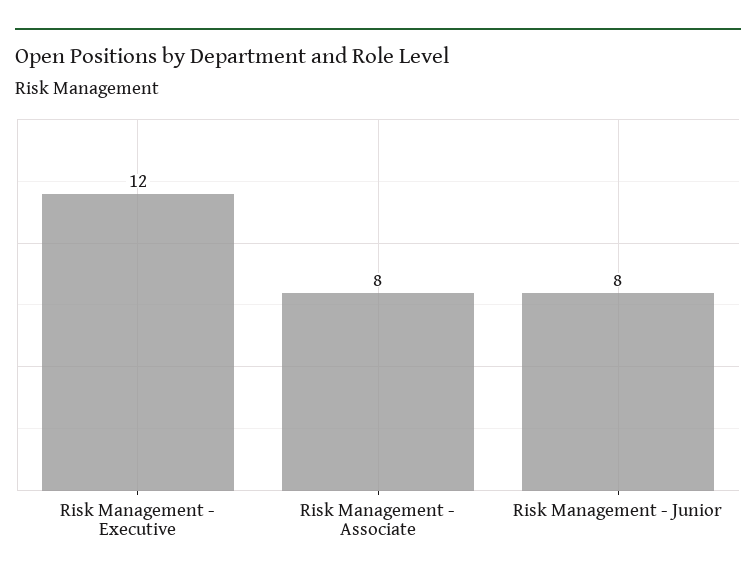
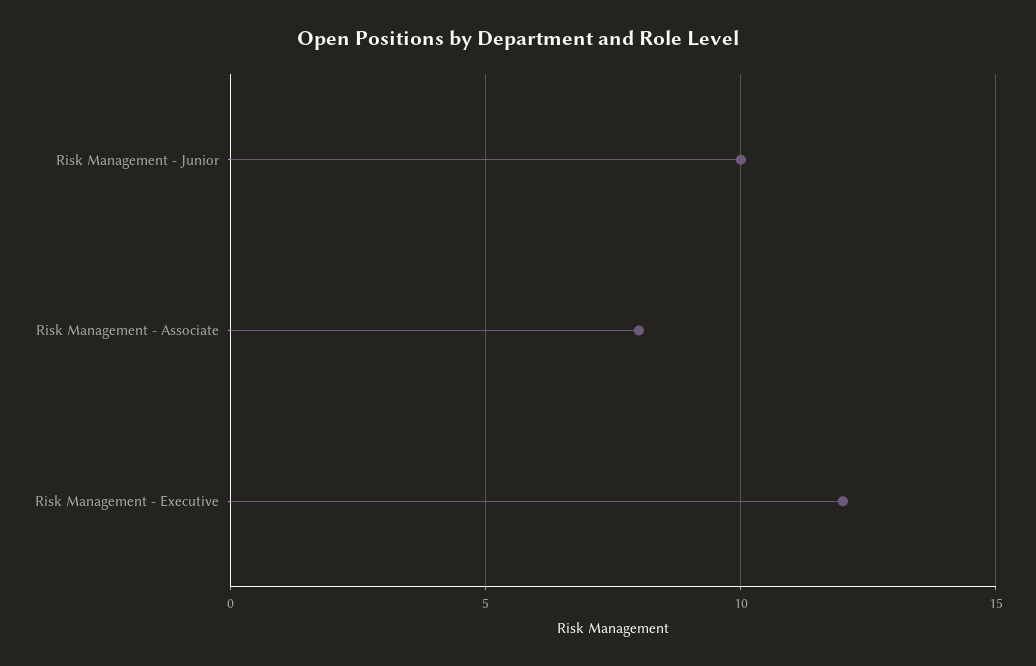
  {
    "Risk Management - Executive": 12,
    "Risk Management - Associate": 8,
-   "Risk Management - Junior": 8
+   "Risk Management - Junior": 10
  }

